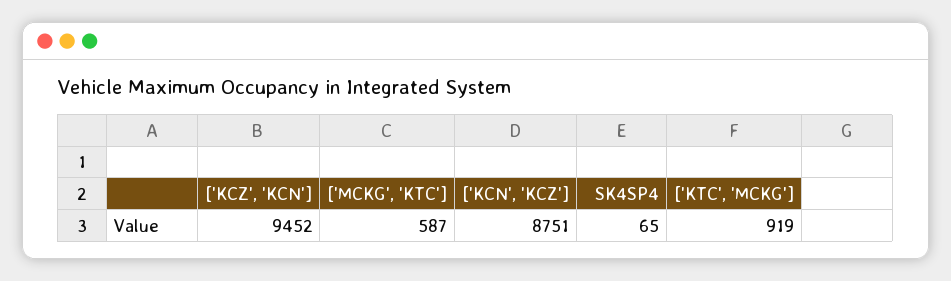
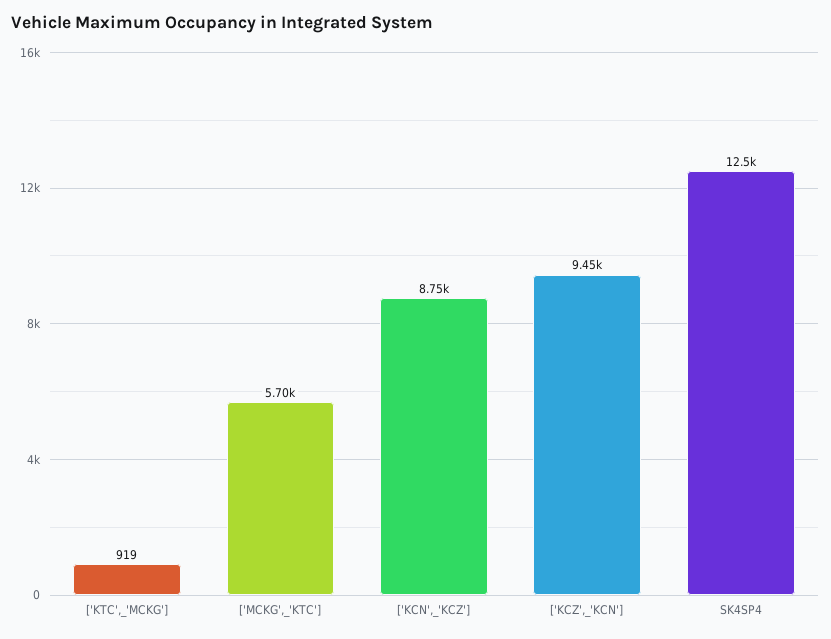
  {
    "['KCZ', 'KCN']": 9452,
-   "['MCKG', 'KTC']": 587,
+   "['MCKG', 'KTC']": 5700,
    "['KCN', 'KCZ']": 8751,
-   "SK4SP4": 65,
+   "SK4SP4": 12500,
    "['KTC', 'MCKG']": 919
  }

